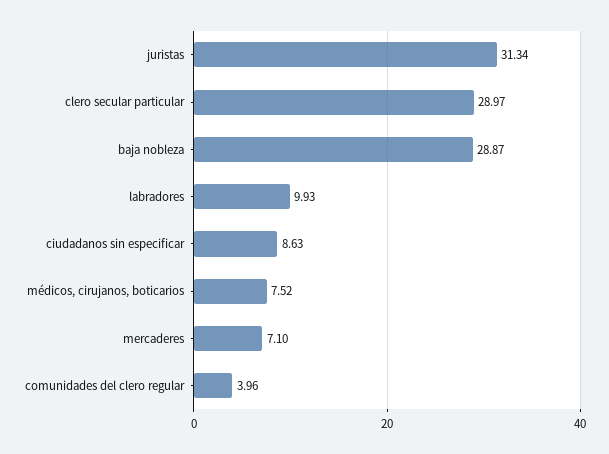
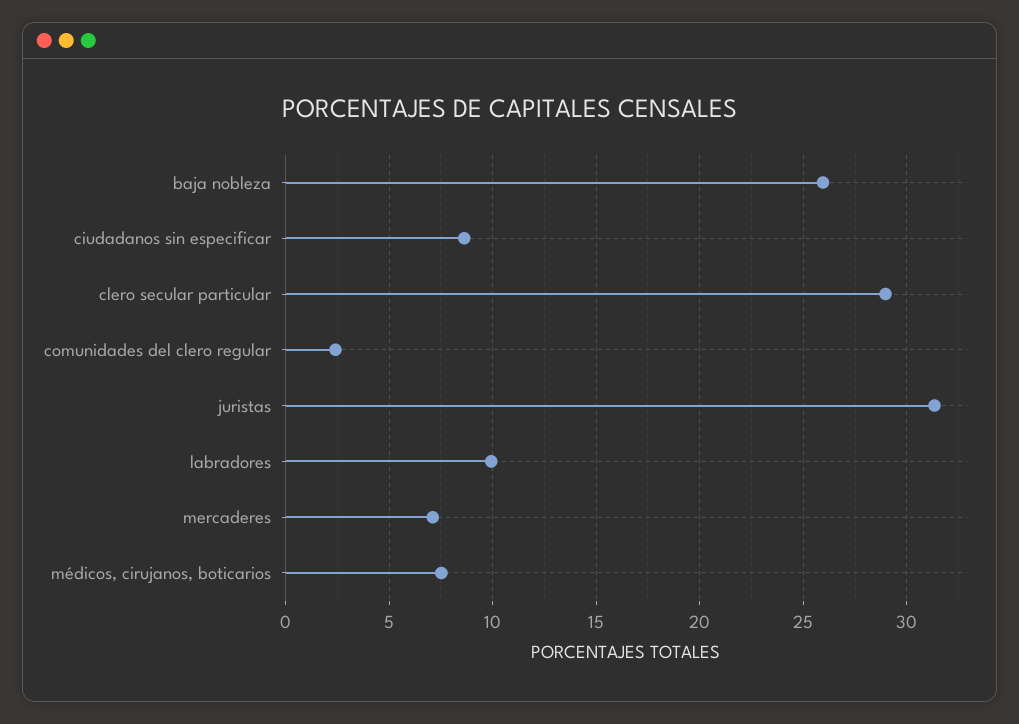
  {
    "juristas": 31.34,
    "clero secular particular": 28.97,
-   "baja nobleza": 28.87,
+   "baja nobleza": 26,
    "labradores": 9.93,
    "ciudadanos sin especificar": 8.63,
    "médicos, cirujanos, boticarios": 7.52,
    "mercaderes": 7.1,
-   "comunidades del clero regular": 3.96
+   "comunidades del clero regular": 2.5
  }

